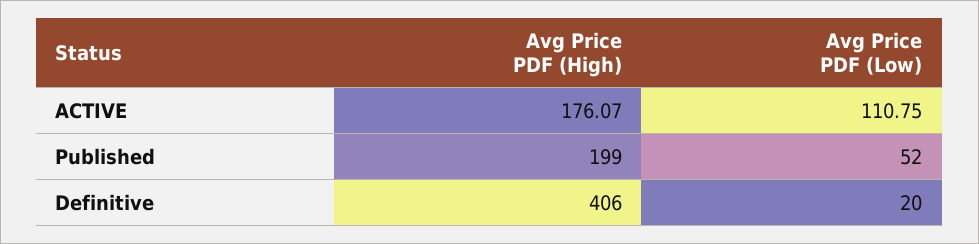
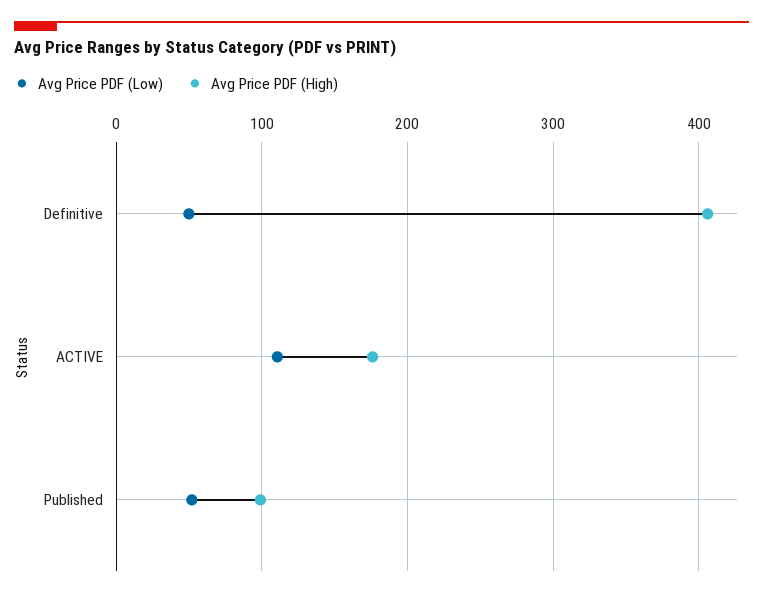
  {
    "Avg Price PDF (High)": {
      "ACTIVE": 176.07,
-     "Published": 199,
+     "Published": 100,
      "Definitive": 406
    },
    "Avg Price PDF (Low)": {
      "ACTIVE": 110.75,
      "Published": 52,
-     "Definitive": 20
+     "Definitive": 50
    }
  }

